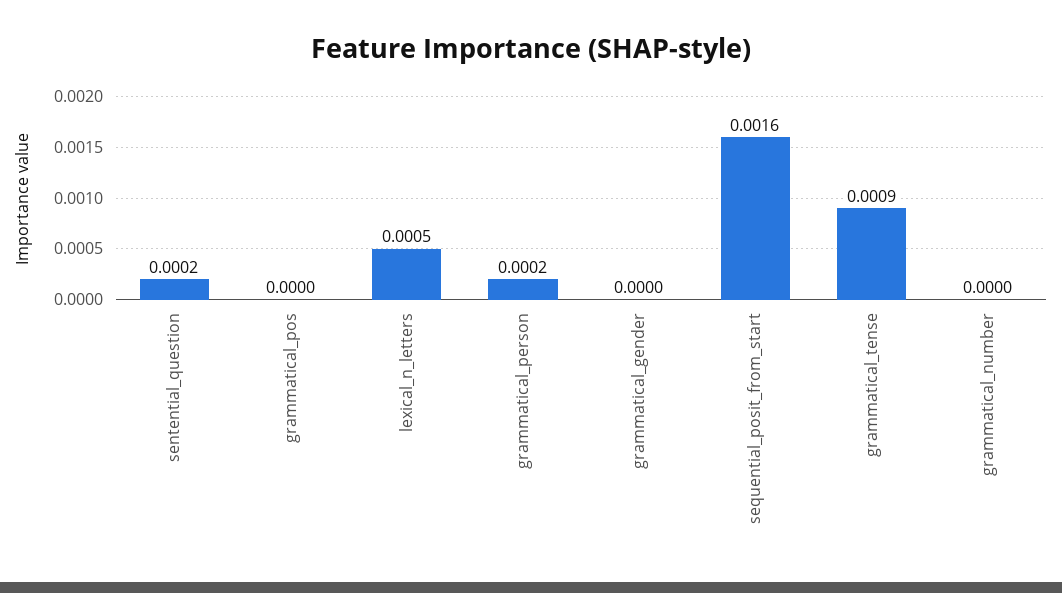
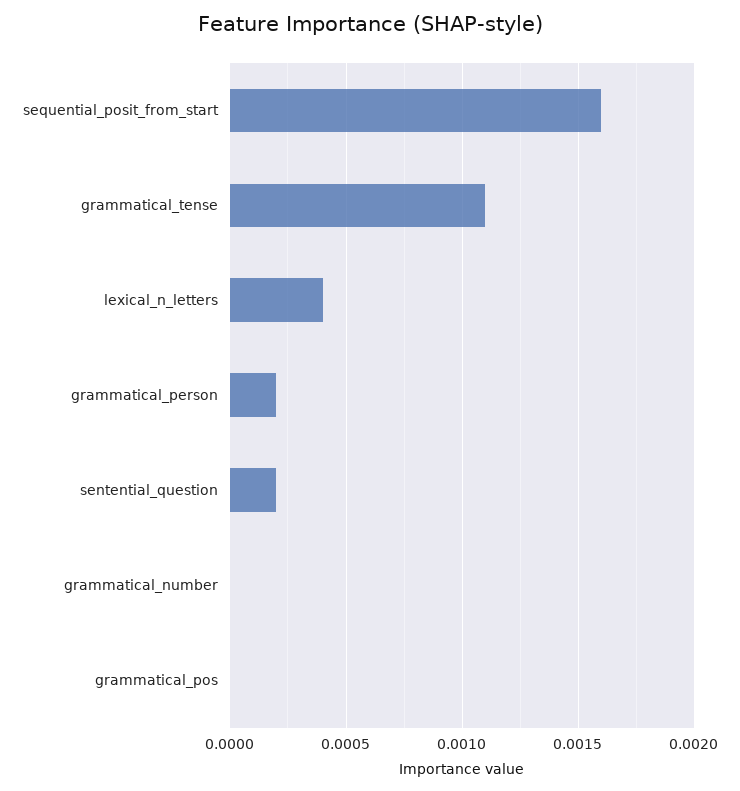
  {
    "sentential_question": 0.0002,
    "grammatical_pos": 0,
-   "lexical_n_letters": 0.0005,
+   "lexical_n_letters": 0.0004,
    "grammatical_person": 0.0002,
-   "grammatical_gender": 0,
    "sequential_posit_from_start": 0.0016,
-   "grammatical_tense": 0.0009,
+   "grammatical_tense": 0.0011,
    "grammatical_number": 0
  }

